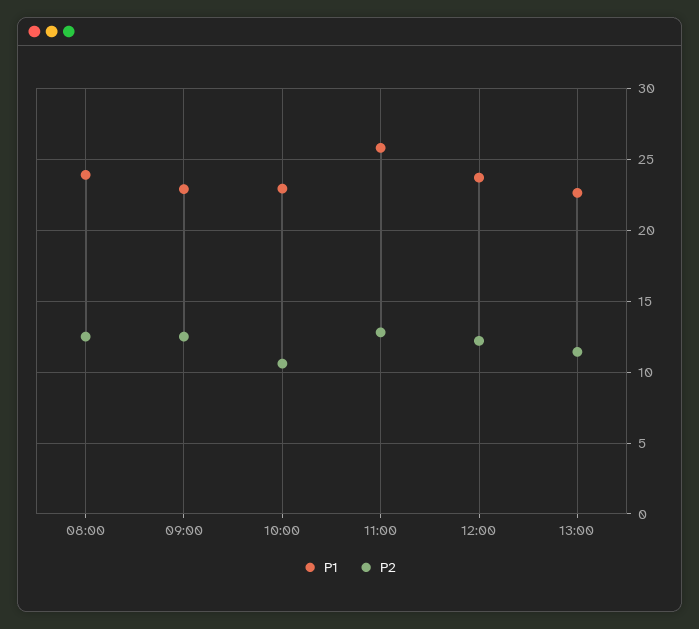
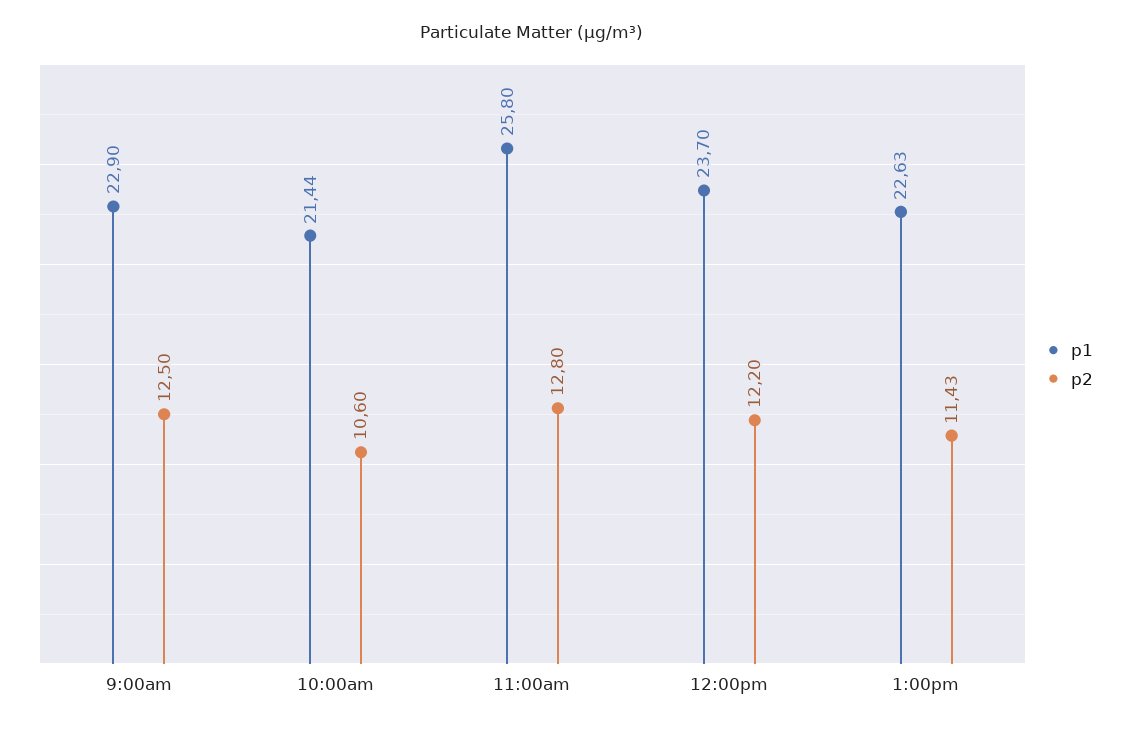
  {
    "P1": {
-     "08:00": 24,
      "09:00": 22.9,
-     "10:00": 23,
+     "10:00": 21.44,
      "11:00": 25.8,
      "12:00": 23.7,
      "13:00": 22.63
    },
    "P2": {
-     "08:00": 12.5,
      "09:00": 12.5,
      "10:00": 10.6,
      "11:00": 12.8,
      "12:00": 12.2,
      "13:00": 11.43
    }
  }

